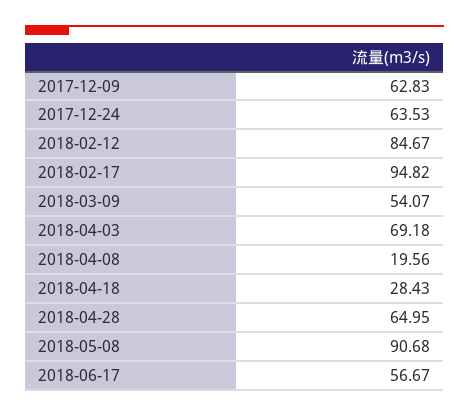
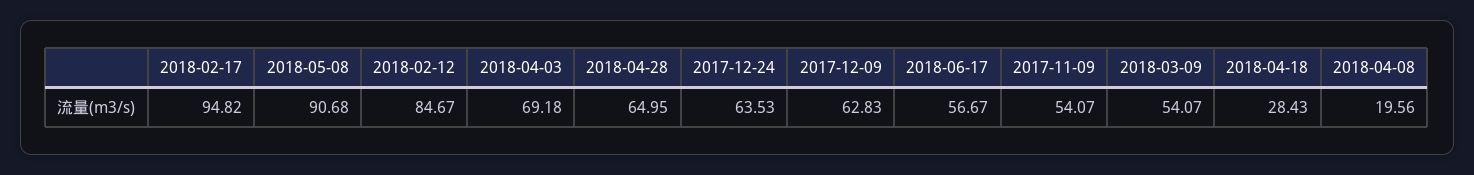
  {
    "2017-12-09": 62.83,
    "2017-12-24": 63.53,
    "2018-02-12": 84.67,
    "2018-02-17": 94.82,
    "2018-03-09": 54.07,
    "2018-04-03": 69.18,
    "2018-04-08": 19.56,
    "2018-04-18": 28.43,
    "2018-04-28": 64.95,
    "2018-05-08": 90.68,
-   "2018-06-17": 56.67
+   "2018-06-17": 56.67,
+   "2017-11-09": 54.07
  }

